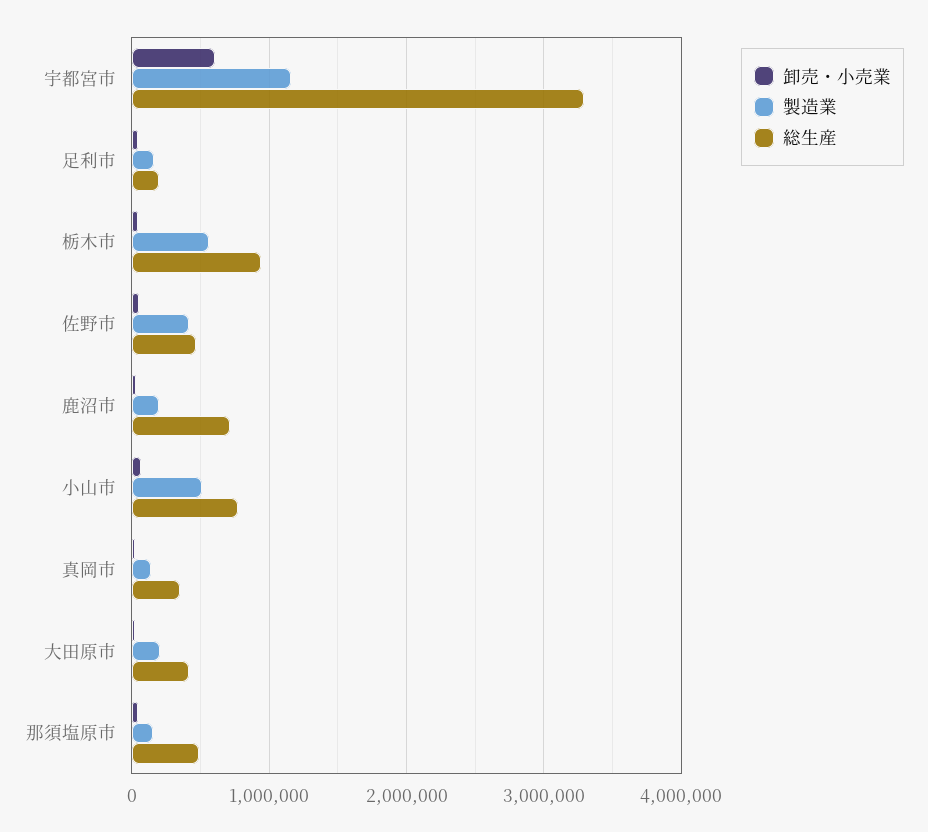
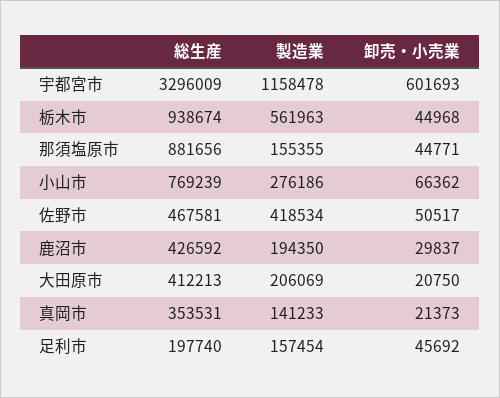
  {
    "卸売・小売業": {
      "宇都宮市": 601693,
      "足利市": 45692,
      "栃木市": 44968,
      "佐野市": 50517,
      "鹿沼市": 29837,
      "小山市": 66362,
      "真岡市": 21373,
      "大田原市": 20750,
      "那須塩原市": 44771
    },
    "製造業": {
      "宇都宮市": 1158478,
      "足利市": 157454,
      "栃木市": 561963,
      "佐野市": 418534,
      "鹿沼市": 194350,
-     "小山市": 500000,
+     "小山市": 276186,
      "真岡市": 141233,
      "大田原市": 206069,
      "那須塩原市": 155355
    },
    "総生産": {
      "宇都宮市": 3296009,
      "足利市": 197740,
      "栃木市": 938674,
      "佐野市": 467581,
-     "鹿沼市": 700000,
+     "鹿沼市": 426592,
      "小山市": 769239,
      "真岡市": 353531,
      "大田原市": 412213,
-     "那須塩原市": 500000
+     "那須塩原市": 881656
    }
  }

